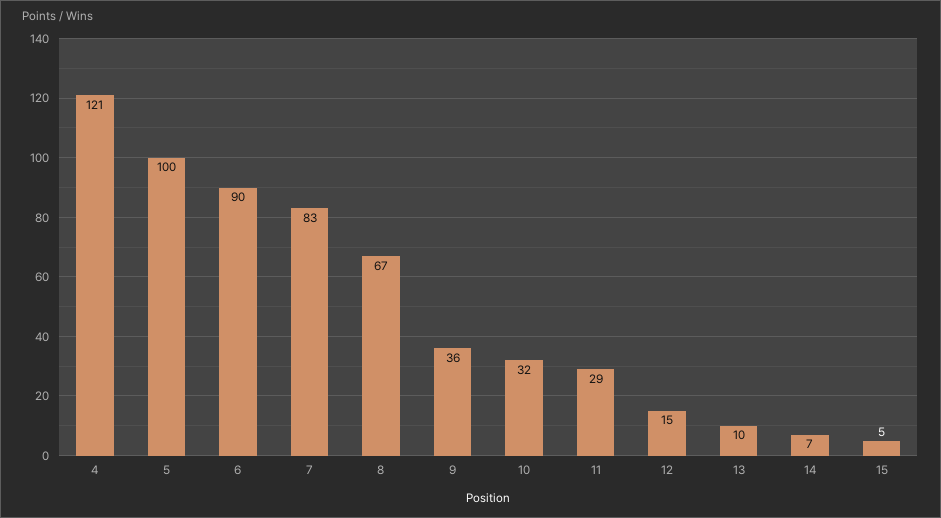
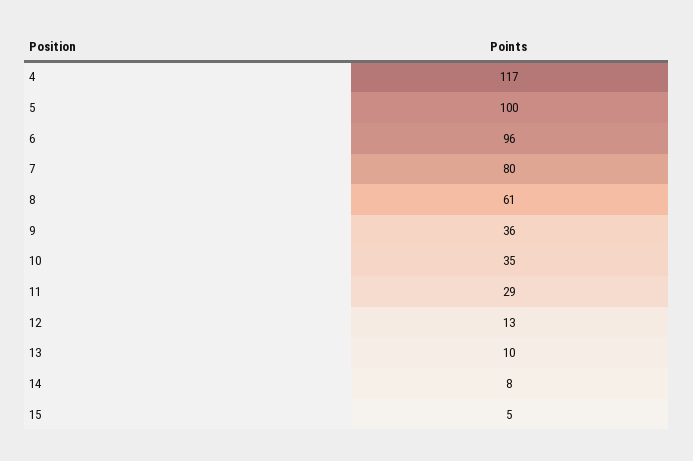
  {
-   "4": 121,
+   "4": 117,
    "5": 100,
-   "6": 90,
+   "6": 96,
-   "7": 83,
+   "7": 80,
-   "8": 67,
+   "8": 61,
    "9": 36,
-   "10": 32,
+   "10": 35,
    "11": 29,
-   "12": 15,
+   "12": 13,
    "13": 10,
-   "14": 7,
+   "14": 8,
    "15": 5
  }

